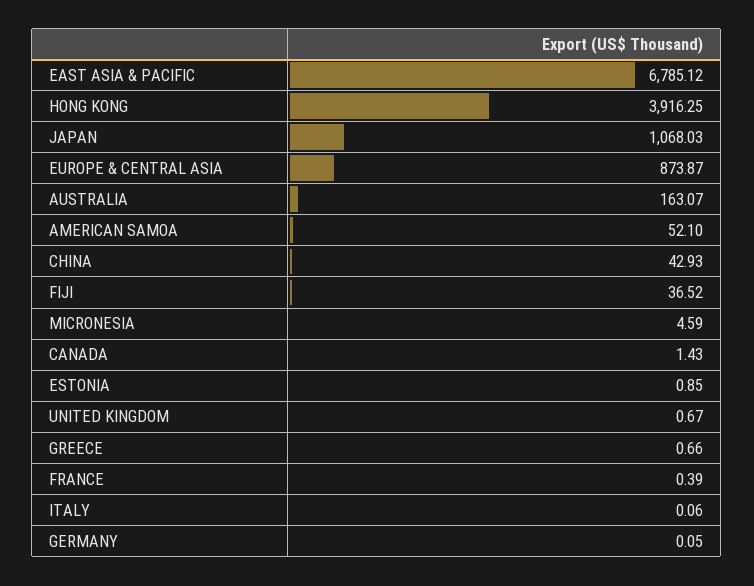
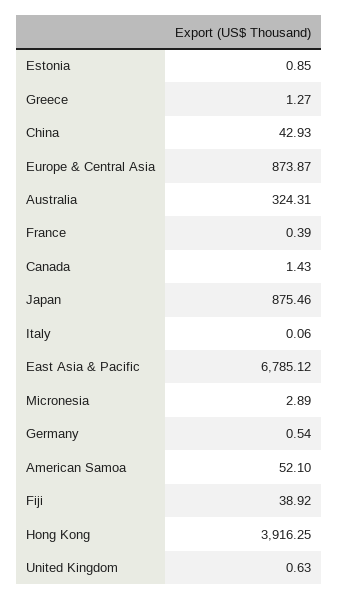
  {
    "EAST ASIA & PACIFIC": 6785.12,
    "HONG KONG": 3916.25,
-   "JAPAN": 1068.03,
+   "JAPAN": 875.46,
    "EUROPE & CENTRAL ASIA": 873.87,
-   "AUSTRALIA": 163.07,
+   "AUSTRALIA": 324.31,
    "AMERICAN SAMOA": 52.1,
    "CHINA": 42.93,
-   "FIJI": 36.52,
+   "FIJI": 38.92,
-   "MICRONESIA": 4.59,
+   "MICRONESIA": 2.89,
    "CANADA": 1.43,
    "ESTONIA": 0.85,
-   "UNITED KINGDOM": 0.67,
+   "UNITED KINGDOM": 0.63,
-   "GREECE": 0.66,
+   "GREECE": 1.27,
    "FRANCE": 0.39,
    "ITALY": 0.06,
-   "GERMANY": 0.05
+   "GERMANY": 0.54
  }

